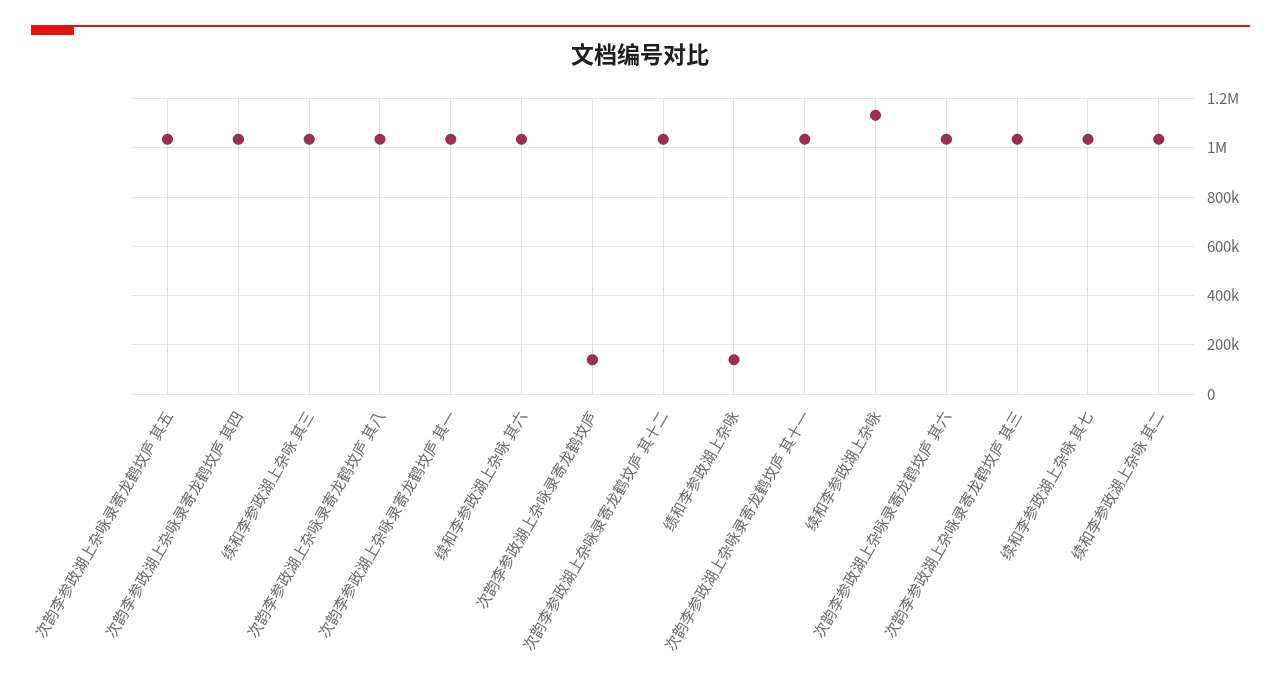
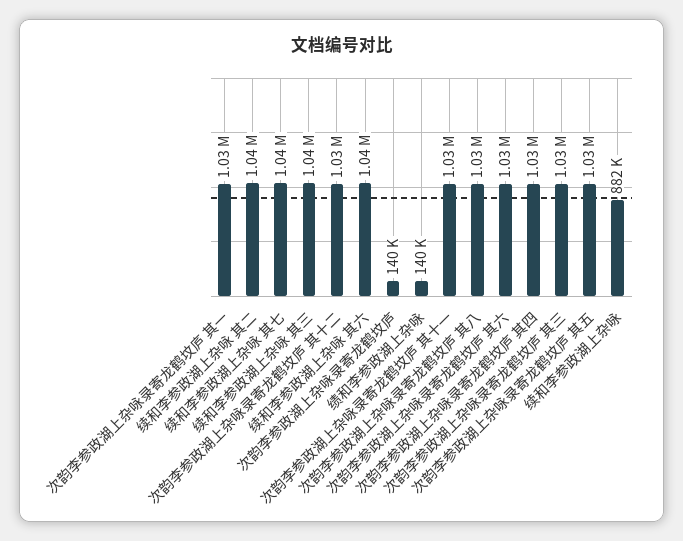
  {
    "次韵李参政湖上杂咏录寄龙鹤坟庐 其五": 1030000,
    "次韵李参政湖上杂咏录寄龙鹤坟庐 其四": 1030000,
    "续和李参政湖上杂咏 其三": 1040000,
    "次韵李参政湖上杂咏录寄龙鹤坟庐 其八": 1030000,
    "次韵李参政湖上杂咏录寄龙鹤坟庐 其一": 1030000,
    "续和李参政湖上杂咏 其六": 1040000,
    "次韵李参政湖上杂咏录寄龙鹤坟庐": 140000,
    "次韵李参政湖上杂咏录寄龙鹤坟庐 其十二": 1030000,
    "绩和李参政湖上杂咏": 140000,
    "次韵李参政湖上杂咏录寄龙鹤坟庐 其十一": 1030000,
-   "续和李参政湖上杂咏": 1125000,
+   "续和李参政湖上杂咏": 882000,
    "次韵李参政湖上杂咏录寄龙鹤坟庐 其六": 1030000,
    "次韵李参政湖上杂咏录寄龙鹤坟庐 其三": 1030000,
    "续和李参政湖上杂咏 其七": 1040000,
    "续和李参政湖上杂咏 其二": 1040000
  }

